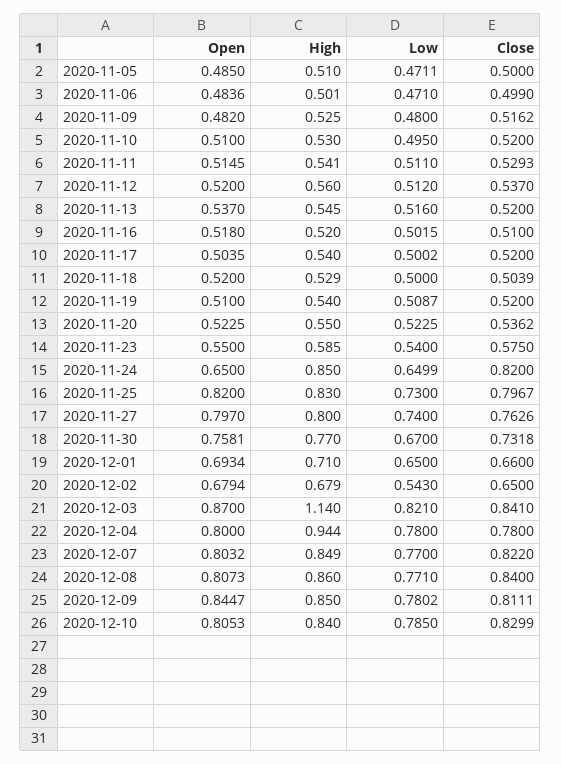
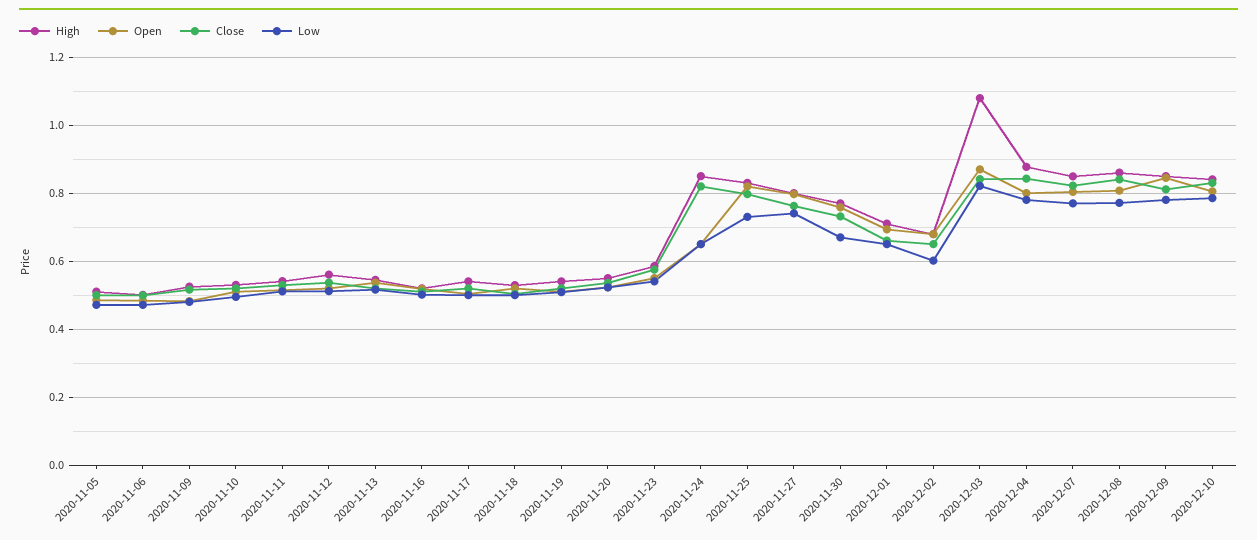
  {
    "Open": {
      "2020-11-05": 0.485,
      "2020-11-06": 0.4836,
      "2020-11-09": 0.482,
      "2020-11-10": 0.51,
      "2020-11-11": 0.5145,
      "2020-11-12": 0.52,
      "2020-11-13": 0.537,
      "2020-11-16": 0.518,
      "2020-11-17": 0.5035,
      "2020-11-18": 0.52,
      "2020-11-19": 0.51,
      "2020-11-20": 0.5225,
      "2020-11-23": 0.55,
      "2020-11-24": 0.65,
      "2020-11-25": 0.82,
      "2020-11-27": 0.797,
      "2020-11-30": 0.7581,
      "2020-12-01": 0.6934,
      "2020-12-02": 0.6794,
      "2020-12-03": 0.87,
      "2020-12-04": 0.8,
      "2020-12-07": 0.8032,
      "2020-12-08": 0.8073,
      "2020-12-09": 0.8447,
      "2020-12-10": 0.8053
    },
    "High": {
      "2020-11-05": 0.51,
      "2020-11-06": 0.501,
      "2020-11-09": 0.525,
      "2020-11-10": 0.53,
      "2020-11-11": 0.541,
      "2020-11-12": 0.56,
      "2020-11-13": 0.545,
      "2020-11-16": 0.52,
      "2020-11-17": 0.54,
      "2020-11-18": 0.529,
      "2020-11-19": 0.54,
      "2020-11-20": 0.55,
      "2020-11-23": 0.585,
      "2020-11-24": 0.85,
      "2020-11-25": 0.83,
      "2020-11-27": 0.8,
      "2020-11-30": 0.77,
      "2020-12-01": 0.71,
      "2020-12-02": 0.679,
-     "2020-12-03": 1.14,
+     "2020-12-03": 1.08,
-     "2020-12-04": 0.944,
+     "2020-12-04": 0.88,
      "2020-12-07": 0.849,
      "2020-12-08": 0.86,
      "2020-12-09": 0.85,
      "2020-12-10": 0.84
    },
    "Low": {
      "2020-11-05": 0.4711,
      "2020-11-06": 0.471,
      "2020-11-09": 0.48,
      "2020-11-10": 0.495,
      "2020-11-11": 0.511,
      "2020-11-12": 0.512,
      "2020-11-13": 0.516,
      "2020-11-16": 0.5015,
      "2020-11-17": 0.5002,
      "2020-11-18": 0.5,
      "2020-11-19": 0.5087,
      "2020-11-20": 0.5225,
      "2020-11-23": 0.54,
      "2020-11-24": 0.6499,
      "2020-11-25": 0.73,
      "2020-11-27": 0.74,
      "2020-11-30": 0.67,
      "2020-12-01": 0.65,
-     "2020-12-02": 0.543,
+     "2020-12-02": 0.6,
      "2020-12-03": 0.821,
      "2020-12-04": 0.78,
      "2020-12-07": 0.77,
      "2020-12-08": 0.771,
      "2020-12-09": 0.7802,
      "2020-12-10": 0.785
    },
    "Close": {
      "2020-11-05": 0.5,
      "2020-11-06": 0.499,
      "2020-11-09": 0.5162,
      "2020-11-10": 0.52,
      "2020-11-11": 0.5293,
      "2020-11-12": 0.537,
      "2020-11-13": 0.52,
      "2020-11-16": 0.51,
      "2020-11-17": 0.52,
      "2020-11-18": 0.5039,
      "2020-11-19": 0.52,
      "2020-11-20": 0.5362,
      "2020-11-23": 0.575,
      "2020-11-24": 0.82,
      "2020-11-25": 0.7967,
      "2020-11-27": 0.7626,
      "2020-11-30": 0.7318,
      "2020-12-01": 0.66,
      "2020-12-02": 0.65,
      "2020-12-03": 0.841,
-     "2020-12-04": 0.78,
+     "2020-12-04": 0.84,
      "2020-12-07": 0.822,
      "2020-12-08": 0.84,
      "2020-12-09": 0.8111,
      "2020-12-10": 0.8299
    }
  }

